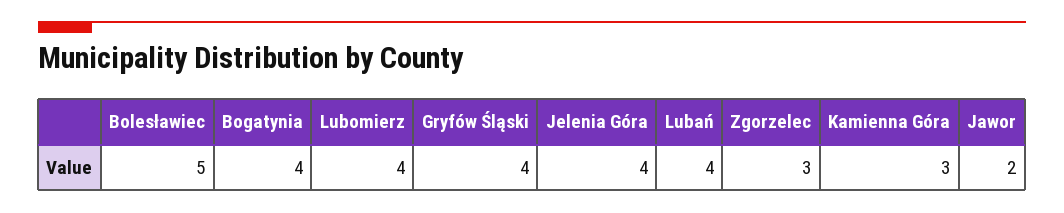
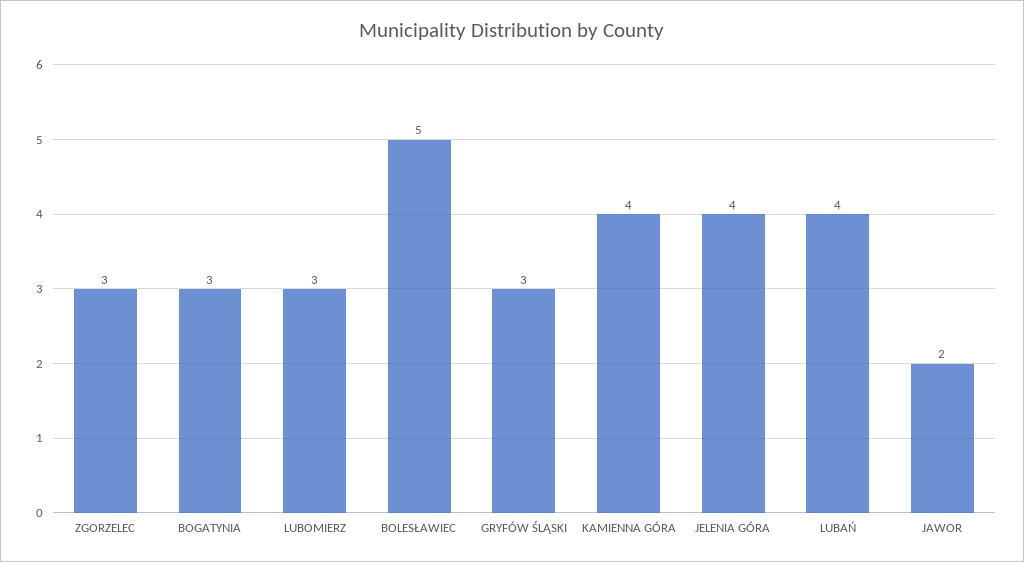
  {
    "Bolesławiec": 5,
-   "Bogatynia": 4,
+   "Bogatynia": 3,
-   "Lubomierz": 4,
+   "Lubomierz": 3,
-   "Gryfów Śląski": 4,
+   "Gryfów Śląski": 3,
    "Jelenia Góra": 4,
    "Lubań": 4,
    "Zgorzelec": 3,
-   "Kamienna Góra": 3,
+   "Kamienna Góra": 4,
    "Jawor": 2
  }

